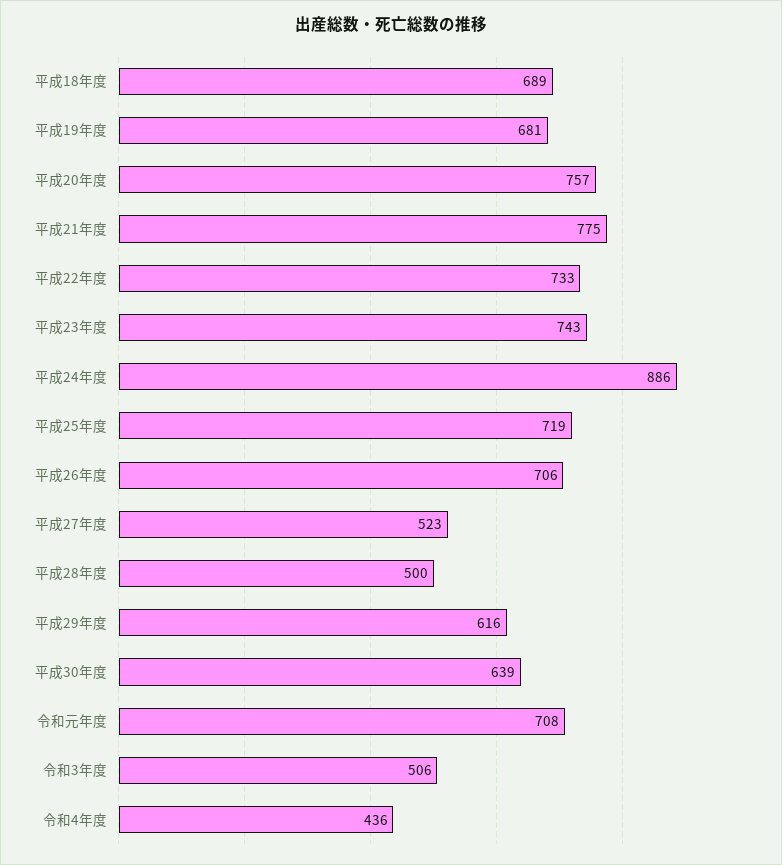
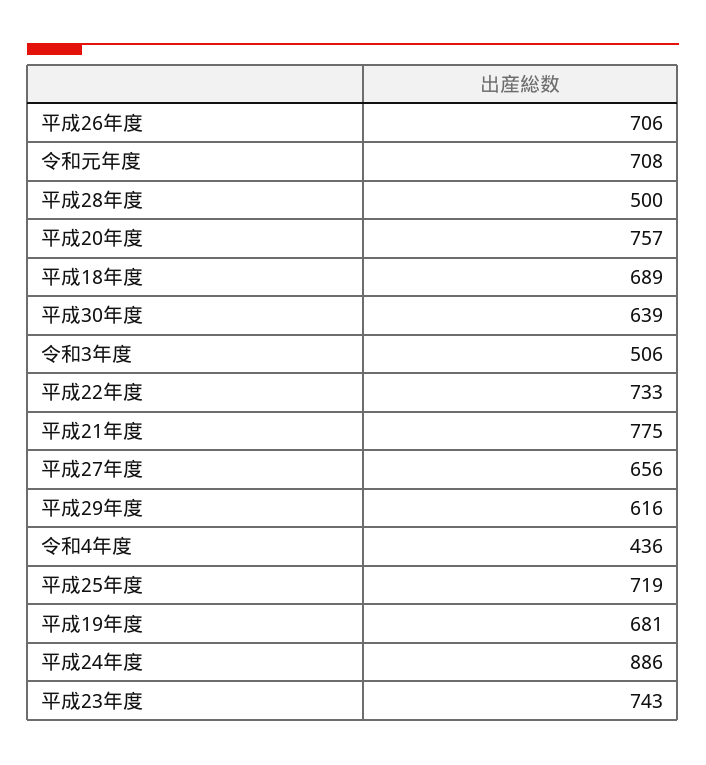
  {
    "平成18年度": 689,
    "平成19年度": 681,
    "平成20年度": 757,
    "平成21年度": 775,
    "平成22年度": 733,
    "平成23年度": 743,
    "平成24年度": 886,
    "平成25年度": 719,
    "平成26年度": 706,
-   "平成27年度": 523,
+   "平成27年度": 656,
    "平成28年度": 500,
    "平成29年度": 616,
    "平成30年度": 639,
    "令和元年度": 708,
    "令和3年度": 506,
    "令和4年度": 436
  }

